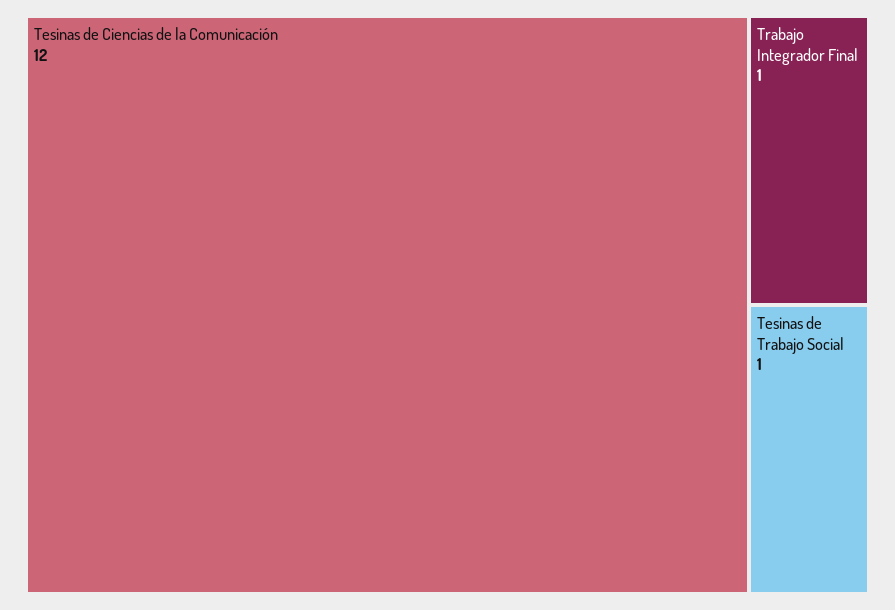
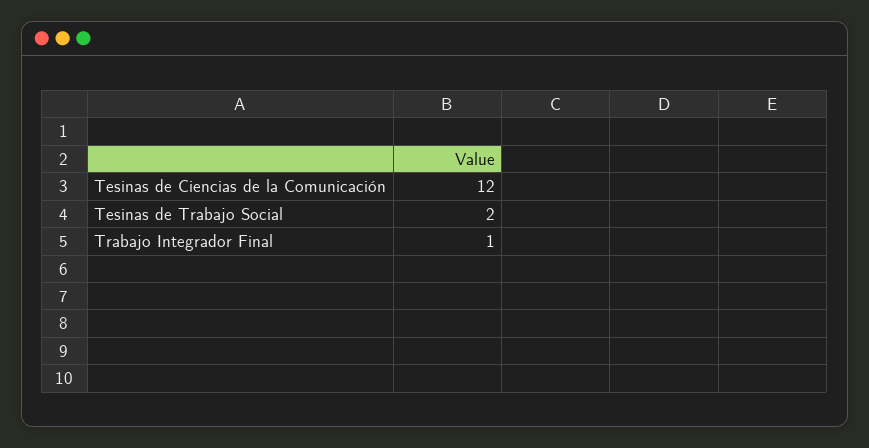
  {
    "Tesinas de Ciencias de la Comunicación": 12,
    "Trabajo Integrador Final": 1,
-   "Tesinas de Trabajo Social": 1
+   "Tesinas de Trabajo Social": 2
  }

